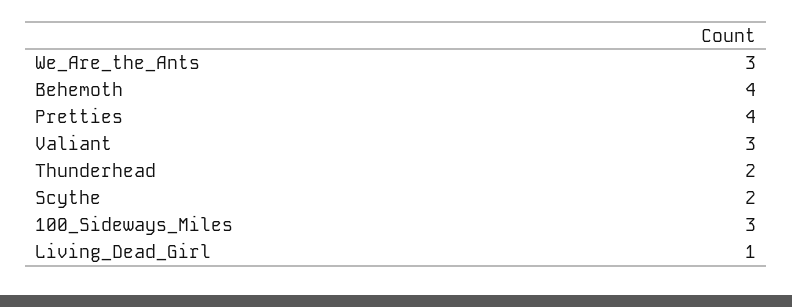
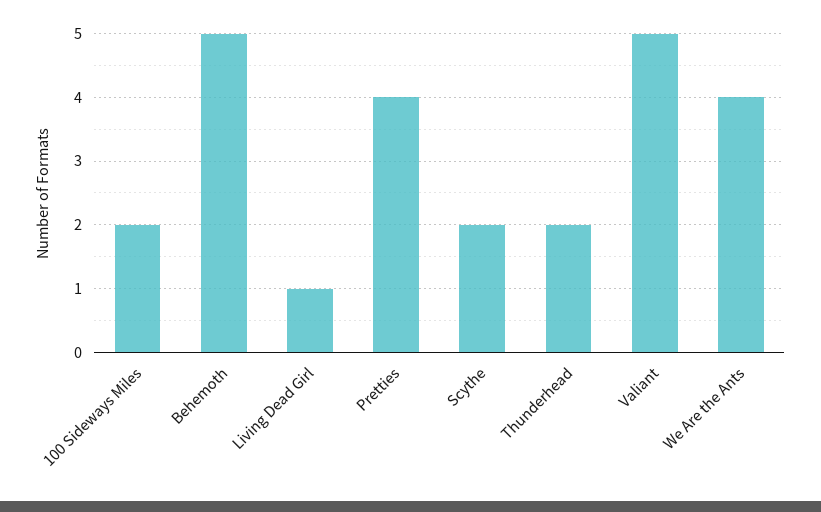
  {
-   "We_Are_the_Ants": 3,
+   "We_Are_the_Ants": 4,
-   "Behemoth": 4,
+   "Behemoth": 5,
    "Pretties": 4,
-   "Valiant": 3,
+   "Valiant": 5,
    "Thunderhead": 2,
    "Scythe": 2,
-   "100_Sideways_Miles": 3,
+   "100_Sideways_Miles": 2,
    "Living_Dead_Girl": 1
  }

